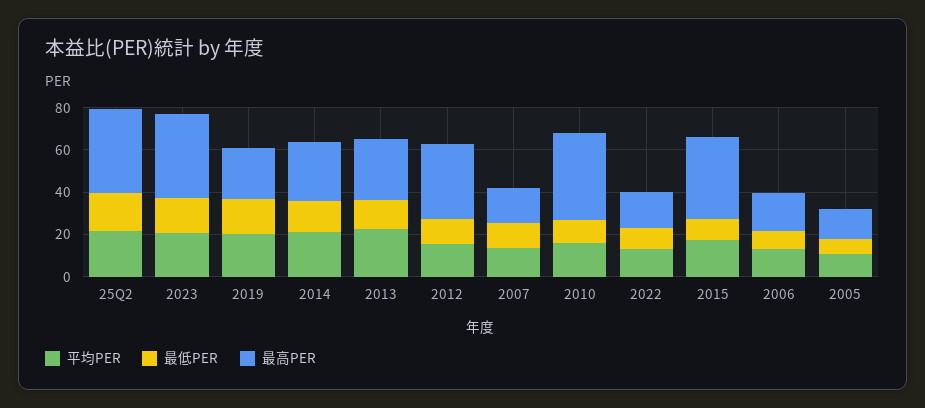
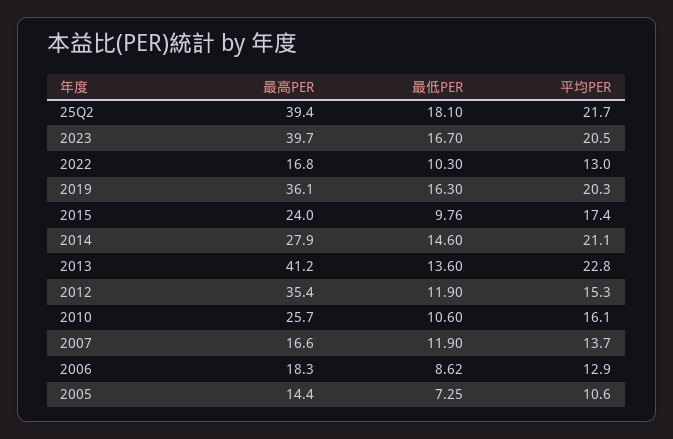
  {
    "平均PER": {
      "25Q2": 21.7,
      "2023": 20.5,
      "2019": 20.3,
      "2014": 21.1,
      "2013": 22.8,
      "2012": 15.3,
      "2007": 13.7,
      "2010": 16.1,
      "2022": 13,
      "2015": 17.4,
      "2006": 12.9,
      "2005": 10.6
    },
    "最低PER": {
      "25Q2": 18.1,
      "2023": 16.7,
      "2019": 16.3,
      "2014": 14.6,
      "2013": 13.6,
      "2012": 11.9,
      "2007": 11.9,
      "2010": 10.6,
      "2022": 10.3,
      "2015": 9.76,
      "2006": 8.62,
      "2005": 7.25
    },
    "最高PER": {
      "25Q2": 39.4,
      "2023": 39.7,
-     "2019": 25,
+     "2019": 36.1,
      "2014": 27.9,
-     "2013": 30,
+     "2013": 41.2,
      "2012": 35.4,
      "2007": 16.6,
-     "2010": 40,
+     "2010": 25.7,
      "2022": 16.8,
-     "2015": 40,
+     "2015": 24,
      "2006": 18.3,
      "2005": 14.4
    }
  }

